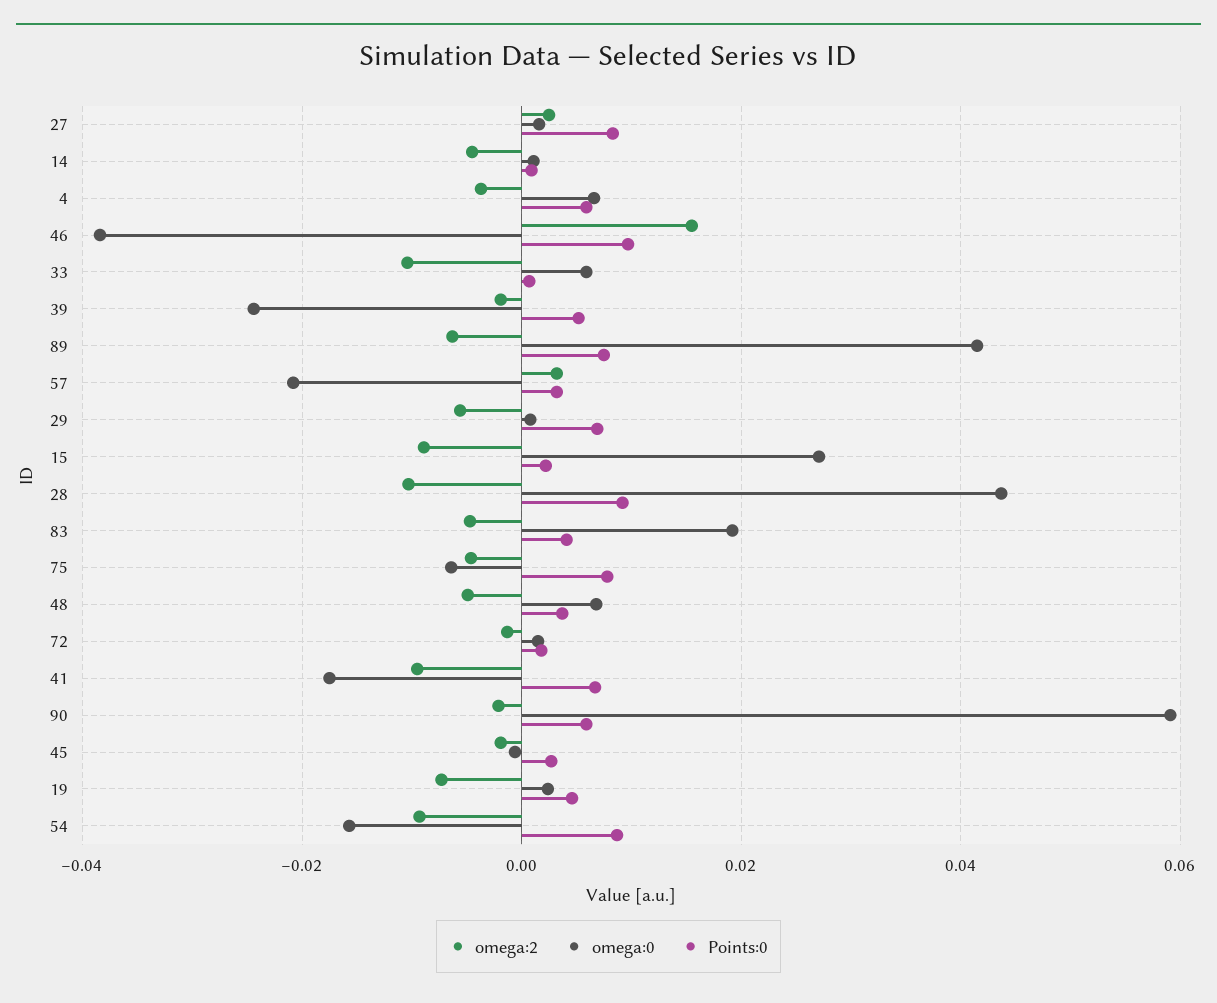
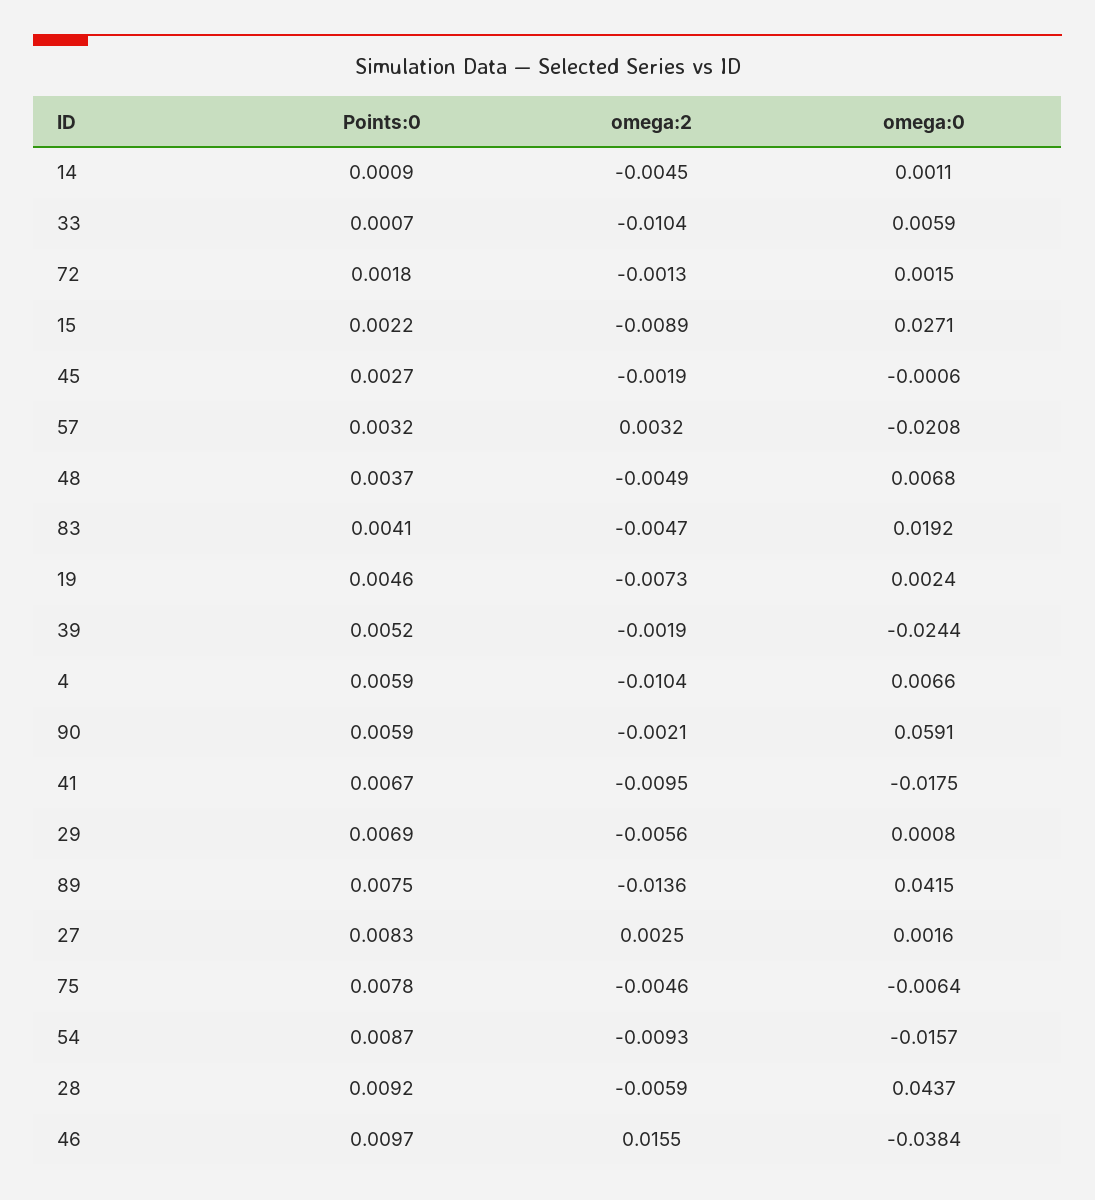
  {
    "omega:2": {
      "27": 0.0025,
      "14": -0.0045,
-     "4": -0.004,
+     "4": -0.0104,
      "46": 0.0155,
      "33": -0.0104,
      "39": -0.0019,
-     "89": -0.006,
+     "89": -0.0136,
      "57": 0.0032,
      "29": -0.0056,
      "15": -0.0089,
-     "28": -0.01,
+     "28": -0.0059,
      "83": -0.0047,
      "75": -0.0046,
      "48": -0.0049,
      "72": -0.0013,
      "41": -0.0095,
      "90": -0.0021,
      "45": -0.0019,
      "19": -0.0073,
      "54": -0.0093
    },
    "omega:0": {
      "27": 0.0016,
      "14": 0.0011,
      "4": 0.0066,
      "46": -0.0384,
      "33": 0.0059,
      "39": -0.0244,
      "89": 0.0415,
      "57": -0.0208,
      "29": 0.0008,
      "15": 0.0271,
      "28": 0.0437,
      "83": 0.0192,
      "75": -0.0064,
      "48": 0.0068,
      "72": 0.0015,
      "41": -0.0175,
      "90": 0.0591,
      "45": -0.0006,
      "19": 0.0024,
      "54": -0.0157
    },
    "Points:0": {
      "27": 0.0083,
      "14": 0.0009,
      "4": 0.0059,
      "46": 0.0097,
      "33": 0.0007,
      "39": 0.0052,
      "89": 0.0075,
      "57": 0.0032,
      "29": 0.0069,
      "15": 0.0022,
      "28": 0.0092,
      "83": 0.0041,
      "75": 0.0078,
      "48": 0.0037,
      "72": 0.0018,
      "41": 0.0067,
      "90": 0.0059,
      "45": 0.0027,
      "19": 0.0046,
      "54": 0.0087
    }
  }

